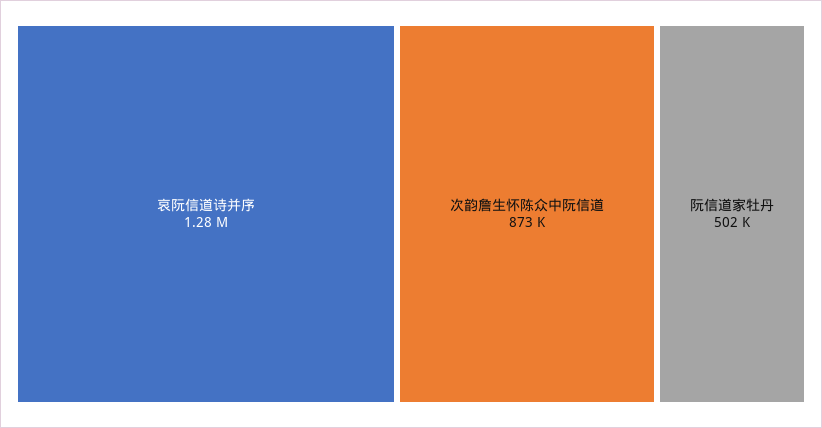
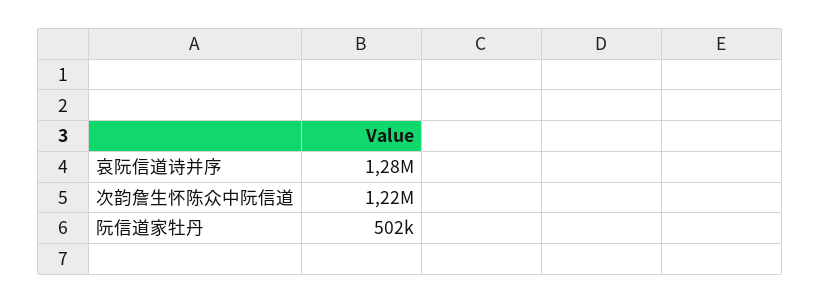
  {
    "哀阮信道诗并序": 1280000,
-   "次韵詹生怀陈众中阮信道": 873000,
+   "次韵詹生怀陈众中阮信道": 1220000,
    "阮信道家牡丹": 502000
  }

